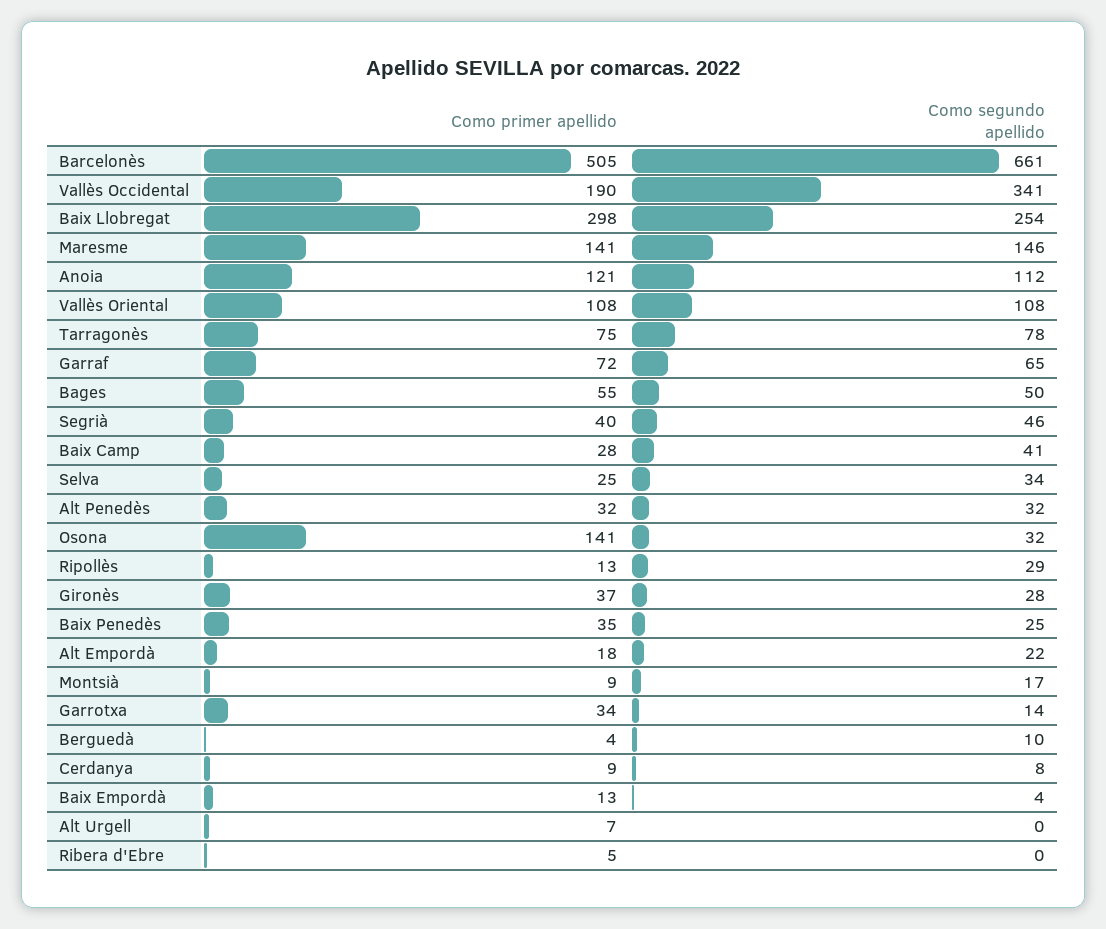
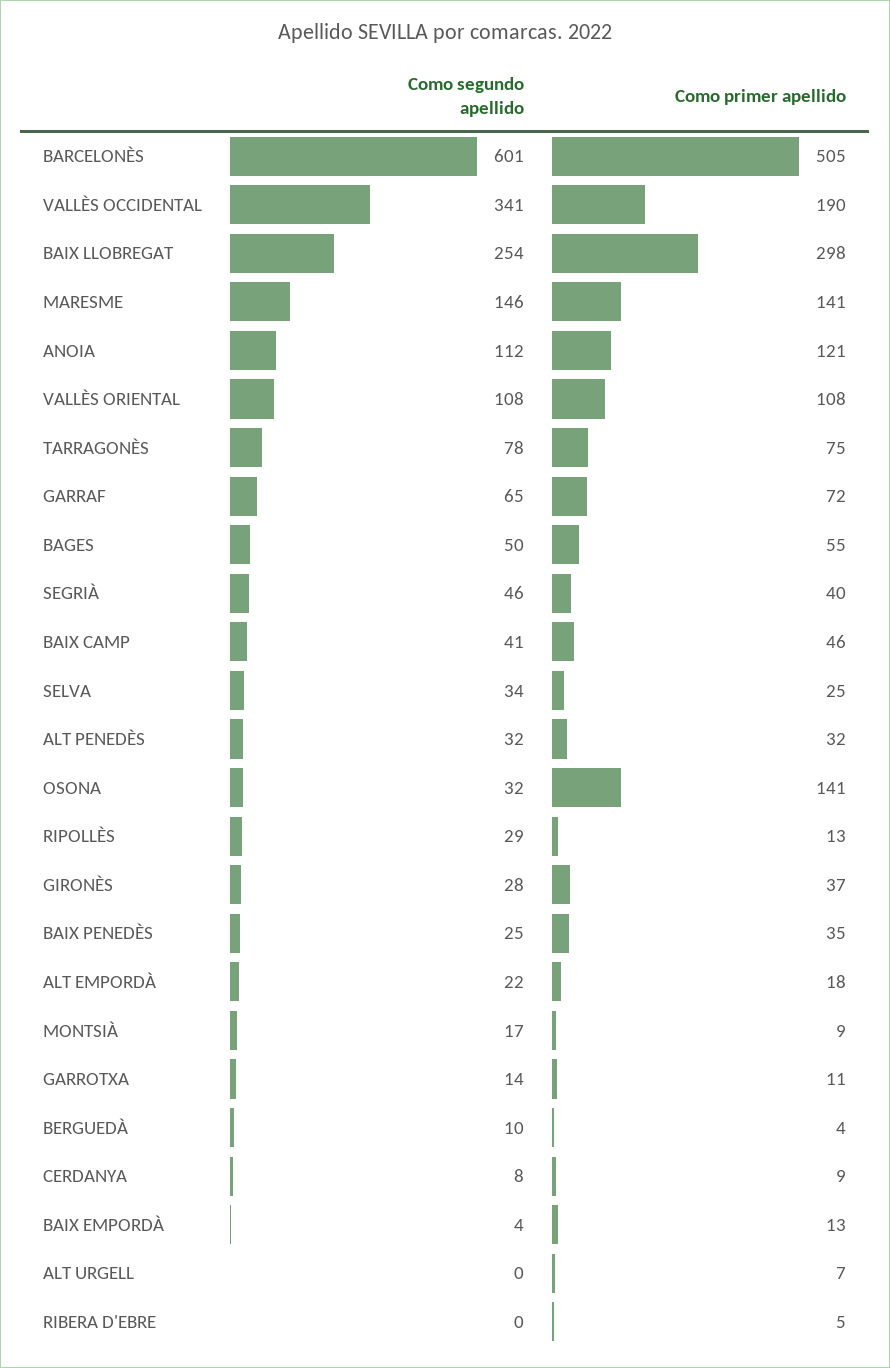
  {
    "Como primer apellido": {
      "Barcelonès": 505,
      "Vallès Occidental": 190,
      "Baix Llobregat": 298,
      "Maresme": 141,
      "Anoia": 121,
      "Vallès Oriental": 108,
      "Tarragonès": 75,
      "Garraf": 72,
      "Bages": 55,
      "Segrià": 40,
-     "Baix Camp": 28,
+     "Baix Camp": 46,
      "Selva": 25,
      "Alt Penedès": 32,
      "Osona": 141,
      "Ripollès": 13,
      "Gironès": 37,
      "Baix Penedès": 35,
      "Alt Empordà": 18,
      "Montsià": 9,
-     "Garrotxa": 34,
+     "Garrotxa": 11,
      "Berguedà": 4,
      "Cerdanya": 9,
      "Baix Empordà": 13,
      "Alt Urgell": 7,
      "Ribera d'Ebre": 5
    },
    "Como segundo apellido": {
-     "Barcelonès": 661,
+     "Barcelonès": 601,
      "Vallès Occidental": 341,
      "Baix Llobregat": 254,
      "Maresme": 146,
      "Anoia": 112,
      "Vallès Oriental": 108,
      "Tarragonès": 78,
      "Garraf": 65,
      "Bages": 50,
      "Segrià": 46,
      "Baix Camp": 41,
      "Selva": 34,
      "Alt Penedès": 32,
      "Osona": 32,
      "Ripollès": 29,
      "Gironès": 28,
      "Baix Penedès": 25,
      "Alt Empordà": 22,
      "Montsià": 17,
      "Garrotxa": 14,
      "Berguedà": 10,
      "Cerdanya": 8,
      "Baix Empordà": 4,
      "Alt Urgell": 0,
      "Ribera d'Ebre": 0
    }
  }

